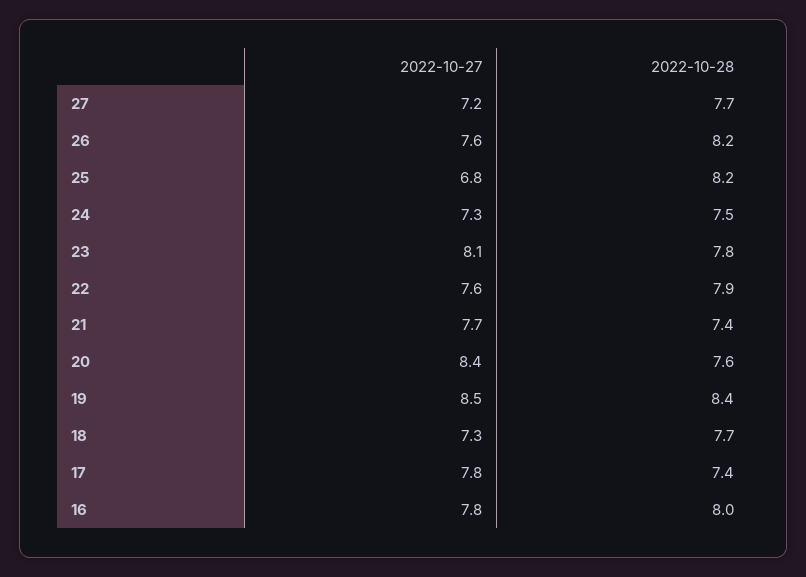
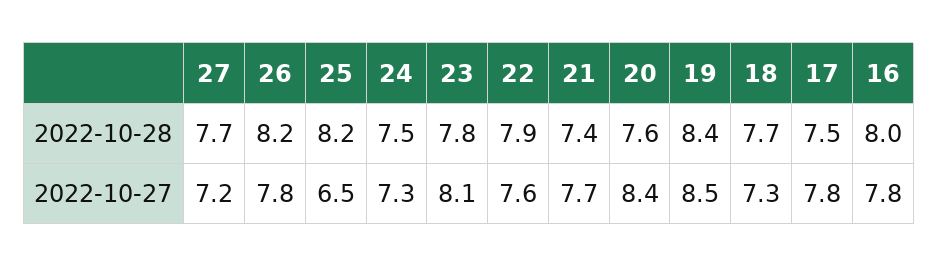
  {
    "2022-10-27": {
      "27": 7.2,
-     "26": 7.6,
+     "26": 7.8,
-     "25": 6.8,
+     "25": 6.5,
      "24": 7.3,
      "23": 8.1,
      "22": 7.6,
      "21": 7.7,
      "20": 8.4,
      "19": 8.5,
      "18": 7.3,
      "17": 7.8,
      "16": 7.8
    },
    "2022-10-28": {
      "27": 7.7,
      "26": 8.2,
      "25": 8.2,
      "24": 7.5,
      "23": 7.8,
      "22": 7.9,
      "21": 7.4,
      "20": 7.6,
      "19": 8.4,
      "18": 7.7,
-     "17": 7.4,
+     "17": 7.5,
      "16": 8
    }
  }

